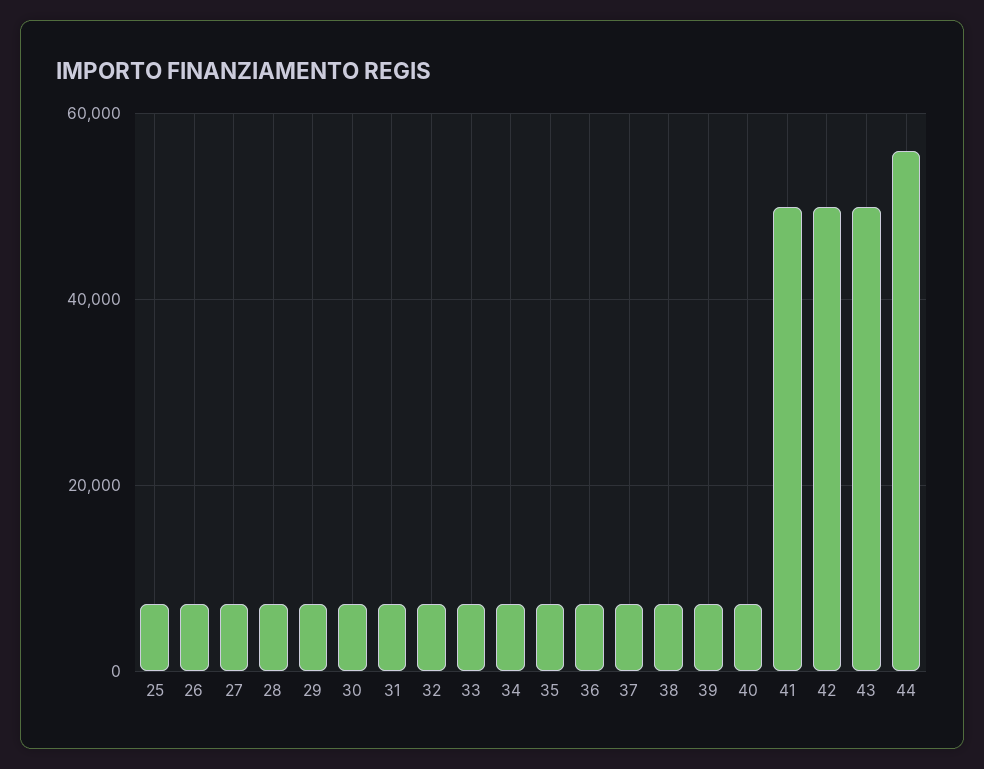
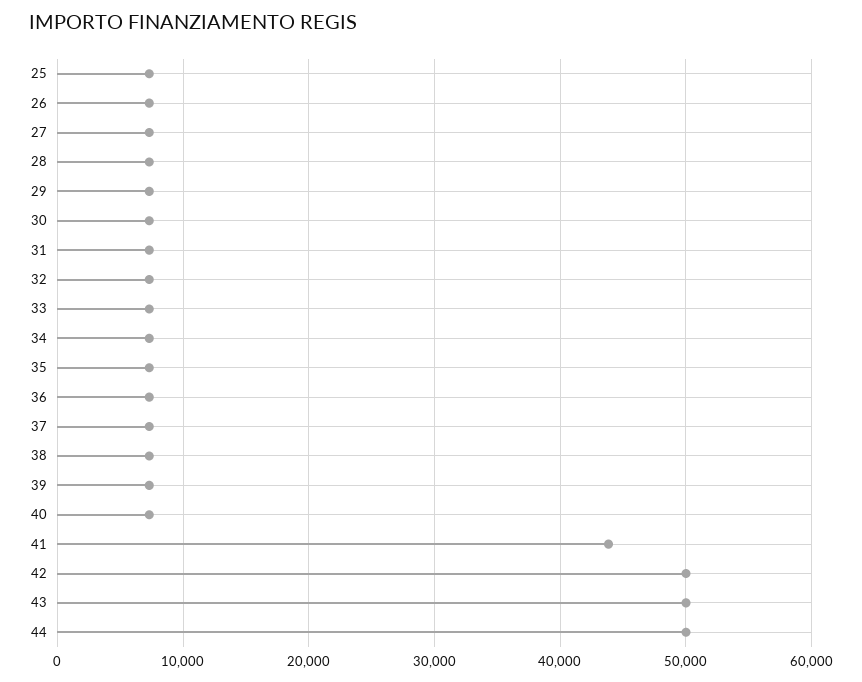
  {
    "25": 7000,
    "26": 7000,
    "27": 7000,
    "28": 7000,
    "29": 7000,
    "30": 7000,
    "31": 7000,
    "32": 7000,
    "33": 7000,
    "34": 7000,
    "35": 7000,
    "36": 7000,
    "37": 7000,
    "38": 7000,
    "39": 7000,
    "40": 7000,
-   "41": 50000,
+   "41": 44000,
    "42": 50000,
    "43": 50000,
-   "44": 56000
+   "44": 50000
  }

